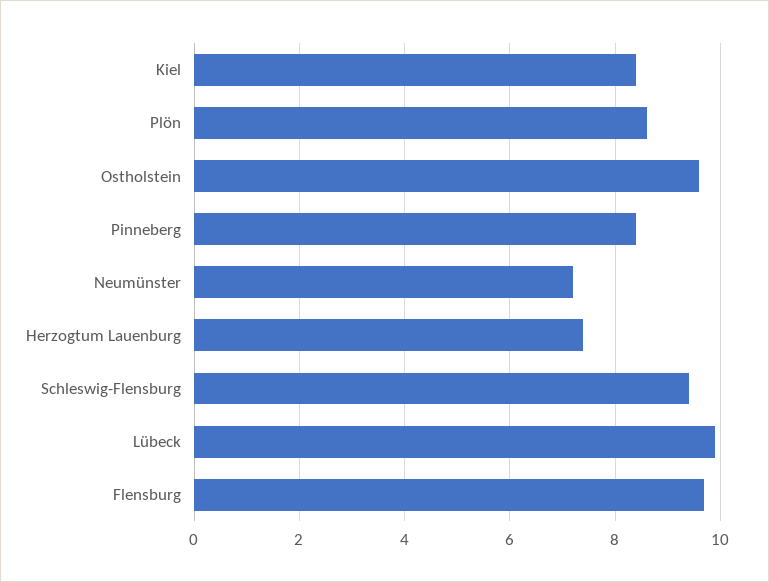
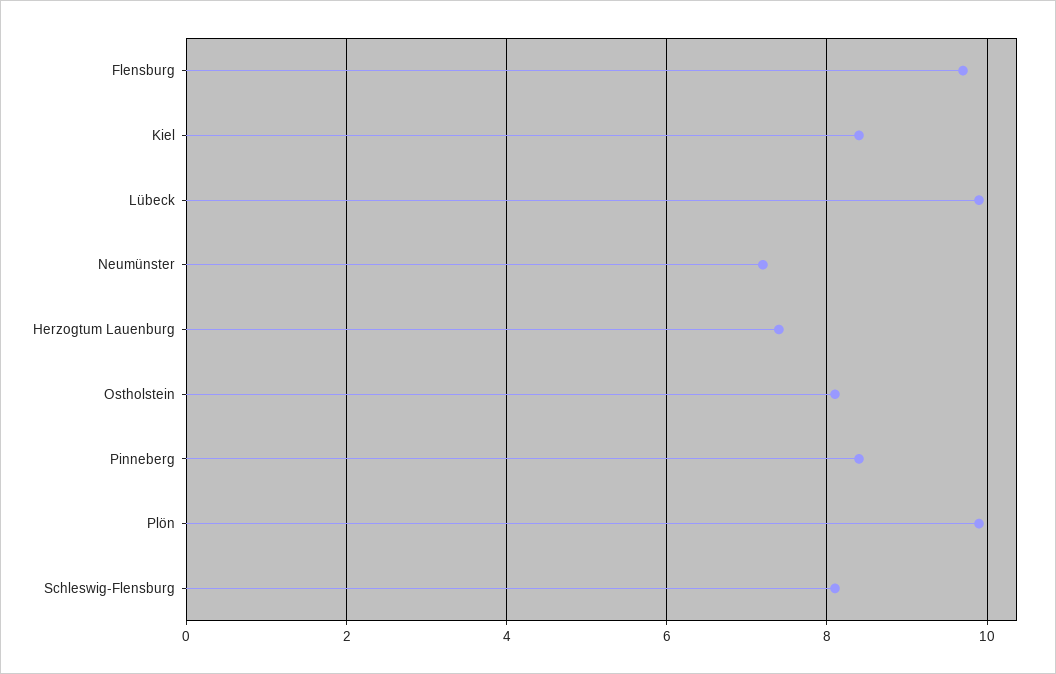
  {
    "Kiel": 8.5,
-   "Plön": 8.5,
+   "Plön": 10,
-   "Ostholstein": 9.5,
+   "Ostholstein": 8,
    "Pinneberg": 8.5,
    "Neumünster": 7,
    "Herzogtum Lauenburg": 7.5,
-   "Schleswig-Flensburg": 9.5,
+   "Schleswig-Flensburg": 8,
    "Lübeck": 10,
    "Flensburg": 9.5
  }

